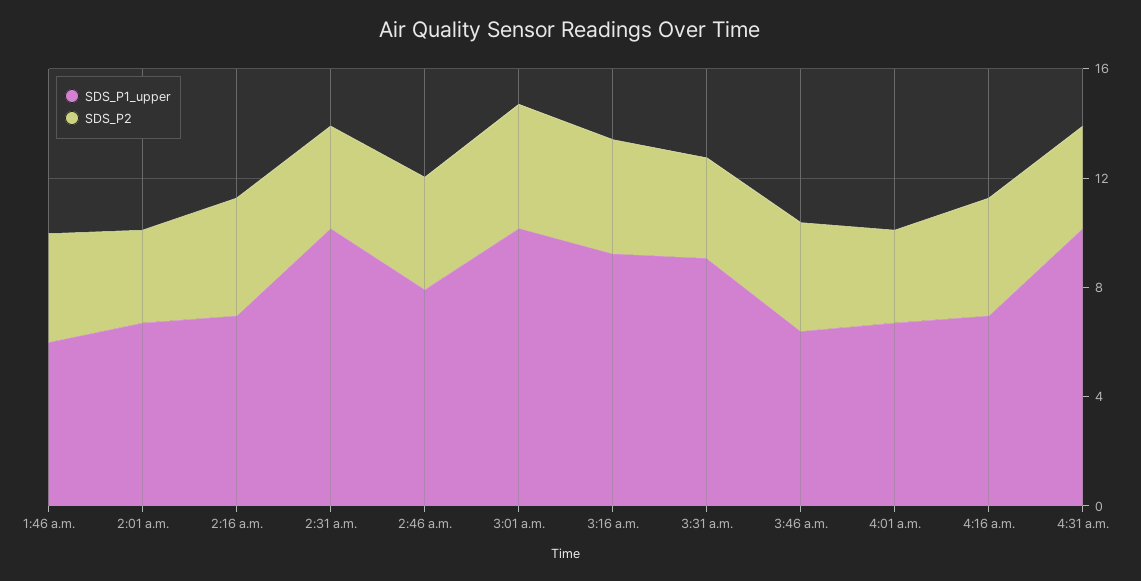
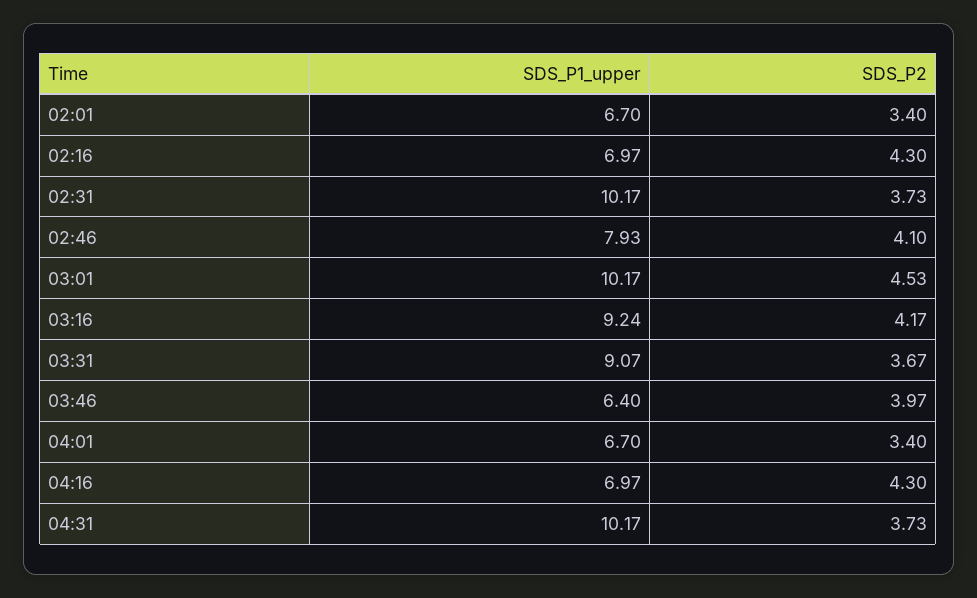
  {
    "SDS_P1_upper": {
-     "1:46 a.m.": 6,
      "2:01 a.m.": 6.7,
      "2:16 a.m.": 6.97,
      "2:31 a.m.": 10.17,
      "2:46 a.m.": 7.93,
      "3:01 a.m.": 10.17,
      "3:16 a.m.": 9.24,
      "3:31 a.m.": 9.07,
      "3:46 a.m.": 6.4,
      "4:01 a.m.": 6.7,
      "4:16 a.m.": 6.97,
      "4:31 a.m.": 10.17
    },
    "SDS_P2": {
-     "1:46 a.m.": 4,
      "2:01 a.m.": 3.4,
      "2:16 a.m.": 4.3,
      "2:31 a.m.": 3.73,
      "2:46 a.m.": 4.1,
      "3:01 a.m.": 4.53,
      "3:16 a.m.": 4.17,
      "3:31 a.m.": 3.67,
      "3:46 a.m.": 3.97,
      "4:01 a.m.": 3.4,
      "4:16 a.m.": 4.3,
      "4:31 a.m.": 3.73
    }
  }

